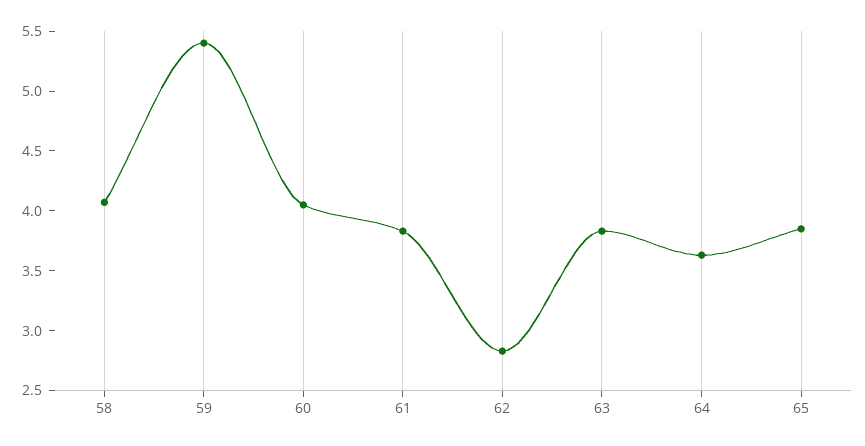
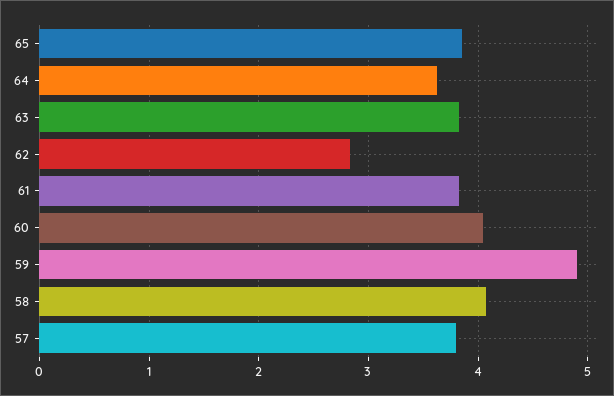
  {
    "58": 4.1,
-   "59": 5.4,
+   "59": 4.9,
    "60": 4.1,
    "61": 3.8,
    "62": 2.8,
    "63": 3.8,
    "64": 3.6,
-   "65": 3.9
+   "65": 3.9,
+   "57": 3.8
  }

